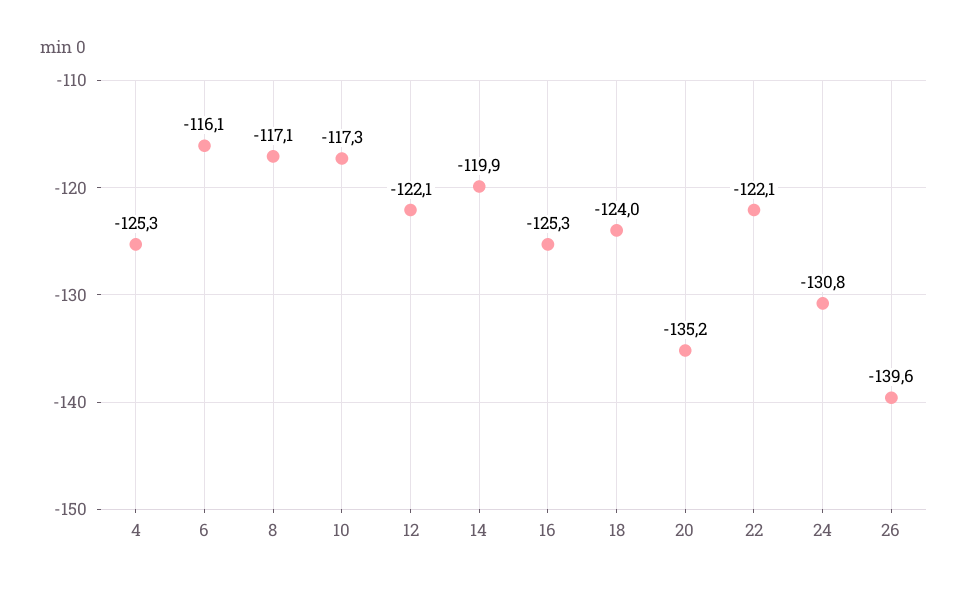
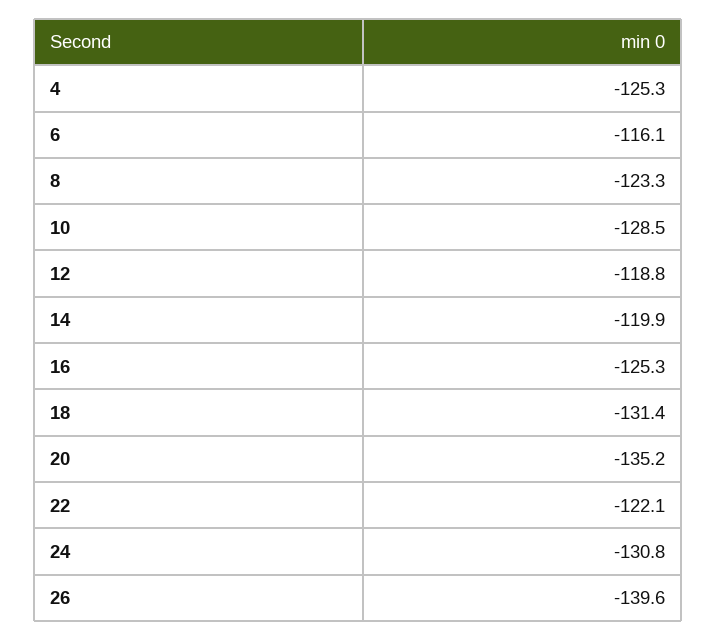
  {
    "4": -125.3,
    "6": -116.1,
-   "8": -117.1,
+   "8": -123.3,
-   "10": -117.3,
+   "10": -128.5,
-   "12": -122.1,
+   "12": -118.8,
    "14": -119.9,
    "16": -125.3,
-   "18": -124,
+   "18": -131.4,
    "20": -135.2,
    "22": -122.1,
    "24": -130.8,
    "26": -139.6
  }

